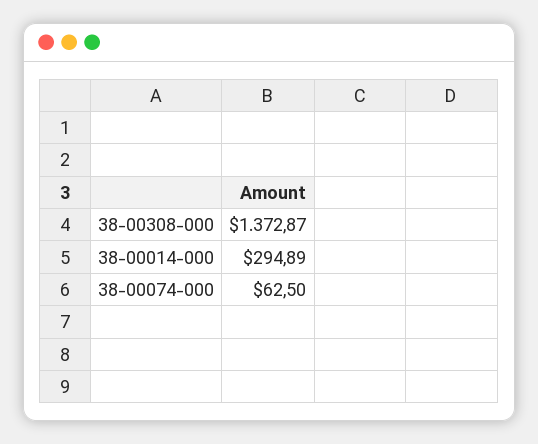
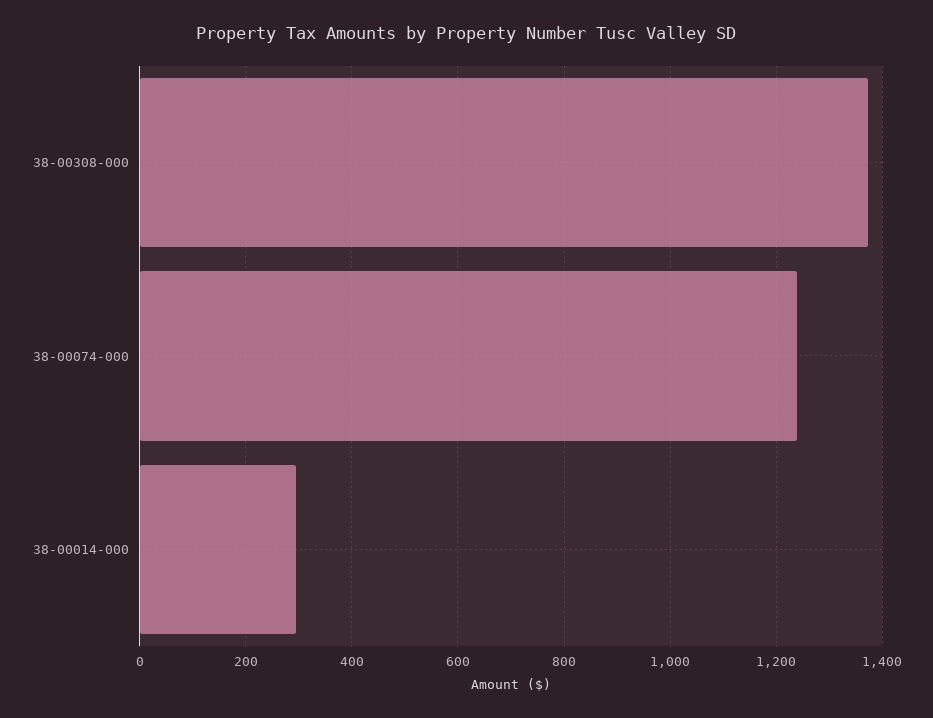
  {
    "38-00308-000": 1372.87,
    "38-00014-000": 294.89,
-   "38-00074-000": 62.5
+   "38-00074-000": 1240
  }

